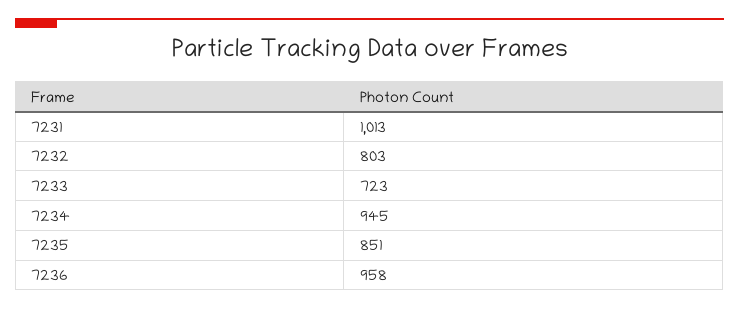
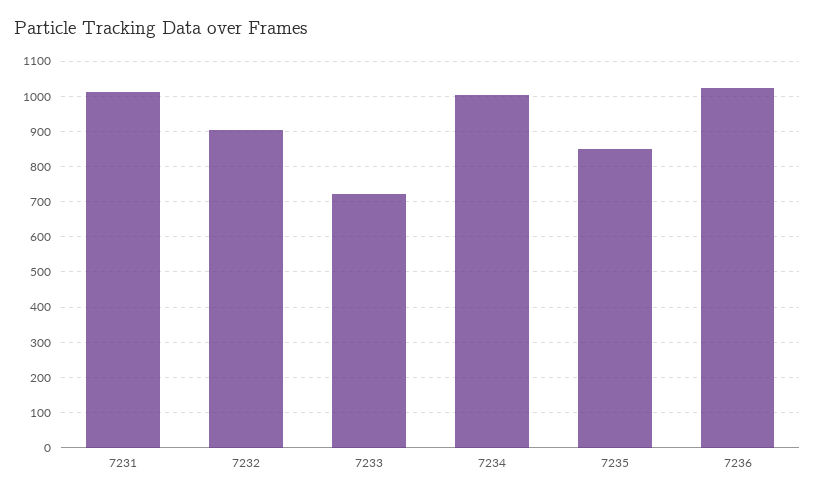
  {
    "7231": 1013,
-   "7232": 803,
+   "7232": 900,
    "7233": 723,
-   "7234": 945,
+   "7234": 1000,
    "7235": 851,
-   "7236": 958
+   "7236": 1020
  }

